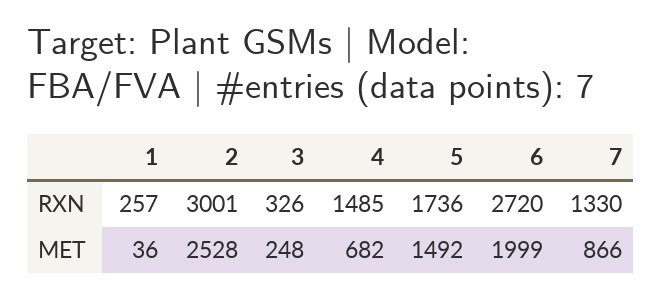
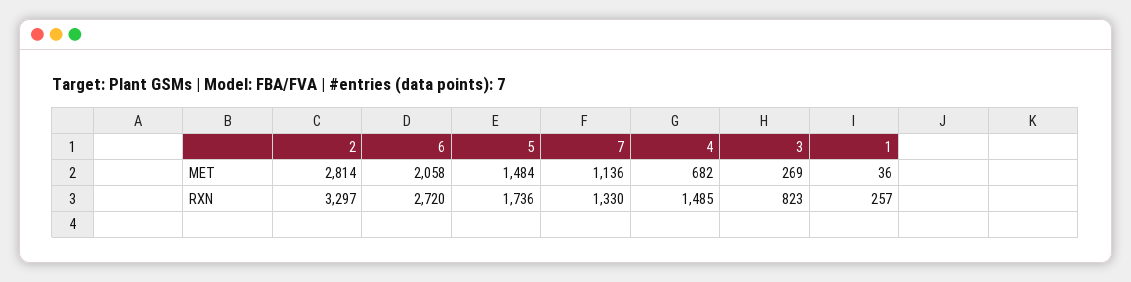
  {
    "1": {
      "RXN": 257,
      "MET": 36
    },
    "2": {
-     "RXN": 3001,
+     "RXN": 3297,
-     "MET": 2528
+     "MET": 2814
    },
    "3": {
-     "RXN": 326,
+     "RXN": 823,
-     "MET": 248
+     "MET": 269
    },
    "4": {
      "RXN": 1485,
      "MET": 682
    },
    "5": {
      "RXN": 1736,
-     "MET": 1492
+     "MET": 1484
    },
    "6": {
      "RXN": 2720,
-     "MET": 1999
+     "MET": 2058
    },
    "7": {
      "RXN": 1330,
-     "MET": 866
+     "MET": 1136
    }
  }

